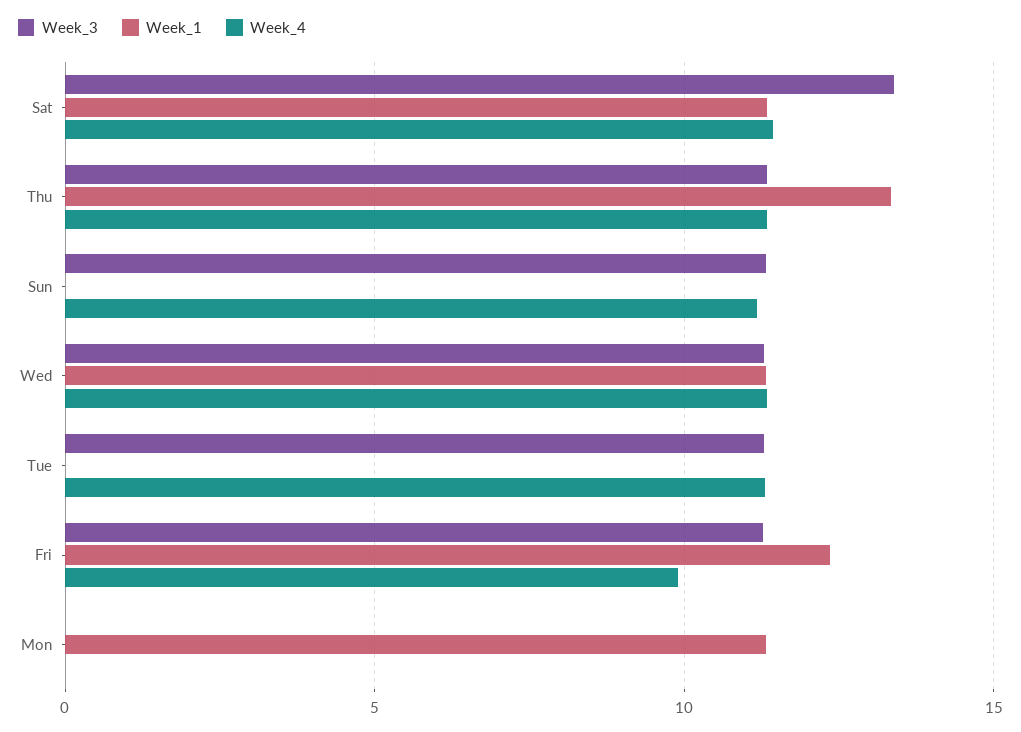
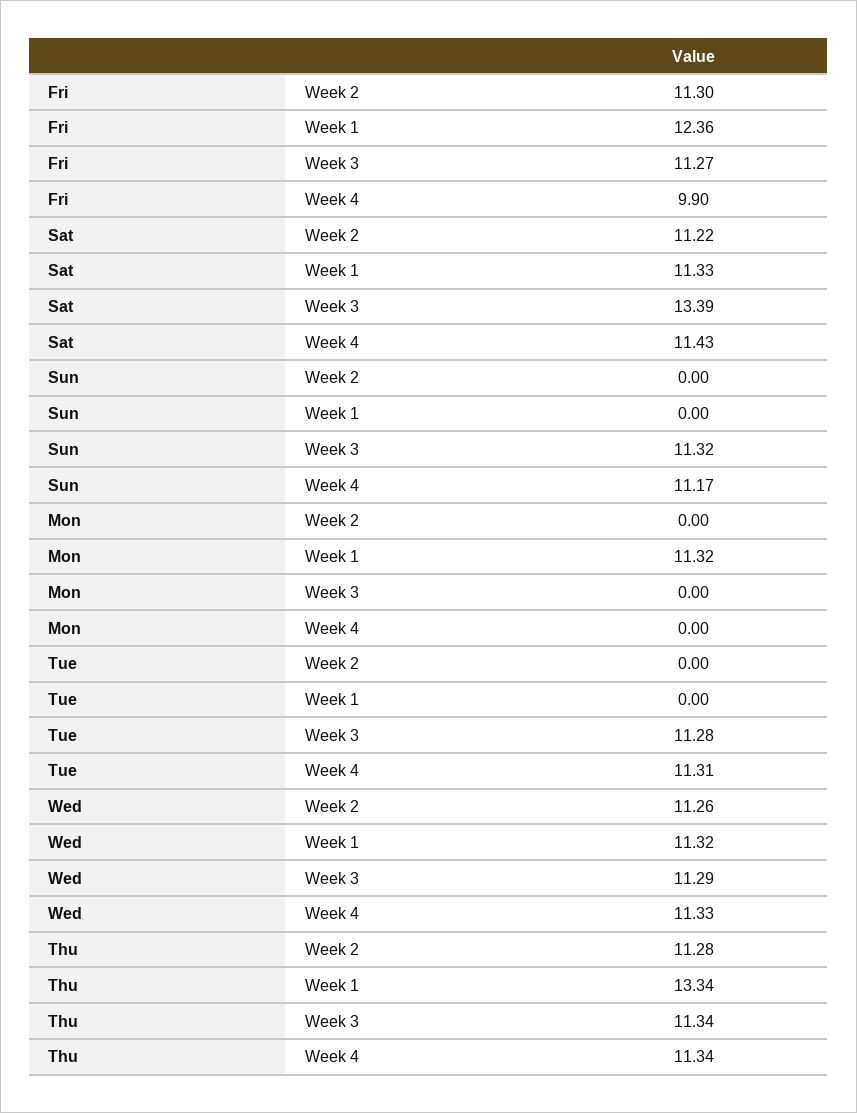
  {
    "Week_3": {
      "Sat": 13.39,
      "Thu": 11.34,
      "Sun": 11.32,
      "Wed": 11.29,
      "Tue": 11.28,
      "Fri": 11.27,
      "Mon": 0
    },
    "Week_1": {
      "Sat": 11.33,
      "Thu": 13.34,
      "Sun": 0,
      "Wed": 11.32,
      "Tue": 0,
      "Fri": 12.36,
      "Mon": 11.32
    },
    "Week_4": {
      "Sat": 11.43,
      "Thu": 11.34,
      "Sun": 11.17,
      "Wed": 11.33,
      "Tue": 11.31,
      "Fri": 9.9,
      "Mon": 0
-   }
+   },
+   "Week 2": {
+     "Fri": 11.3,
+     "Sat": 11.22,
+     "Sun": 0,
+     "Mon": 0,
+     "Tue": 0,
+     "Wed": 11.26,
+     "Thu": 11.28
+   }
  }

